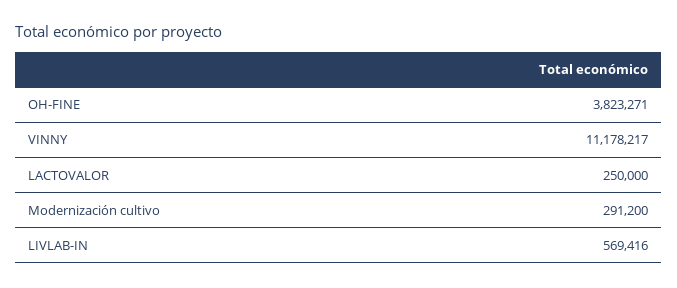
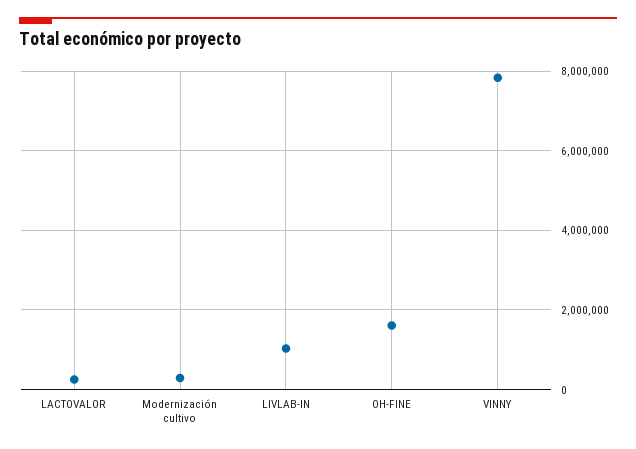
  {
-   "OH-FINE": 3823271,
+   "OH-FINE": 1600000,
-   "VINNY": 11178217,
+   "VINNY": 7800000,
    "LACTOVALOR": 250000,
    "Modernización cultivo": 291200,
-   "LIVLAB-IN": 569416
+   "LIVLAB-IN": 1000000
  }

